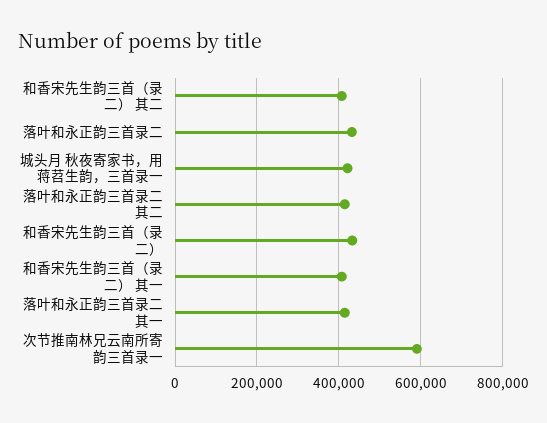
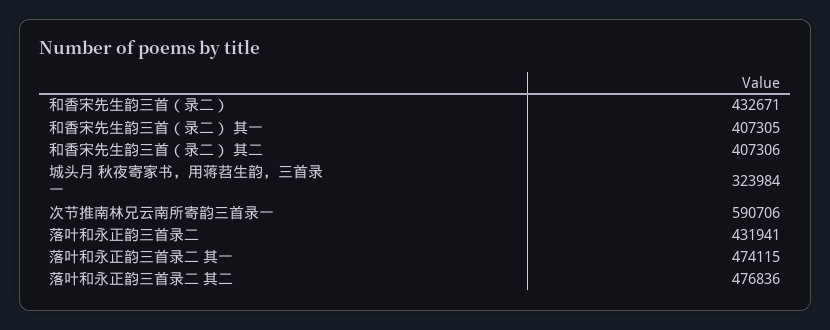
  {
    "和香宋先生韵三首（录二） 其二": 407306,
    "落叶和永正韵三首录二": 431941,
-   "城头月 秋夜寄家书，用蒋苕生韵，三首录一": 420000,
+   "城头月 秋夜寄家书，用蒋苕生韵，三首录一": 323984,
-   "落叶和永正韵三首录二 其二": 420000,
+   "落叶和永正韵三首录二 其二": 476836,
    "和香宋先生韵三首（录二）": 432671,
    "和香宋先生韵三首（录二） 其一": 407305,
-   "落叶和永正韵三首录二 其一": 420000,
+   "落叶和永正韵三首录二 其一": 474115,
    "次节推南林兄云南所寄韵三首录一": 590706
  }

